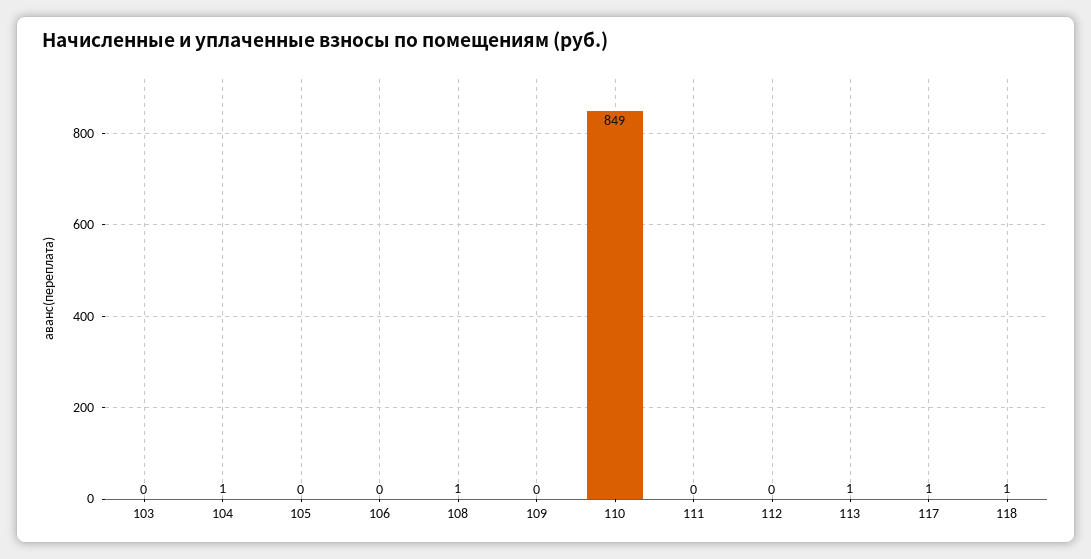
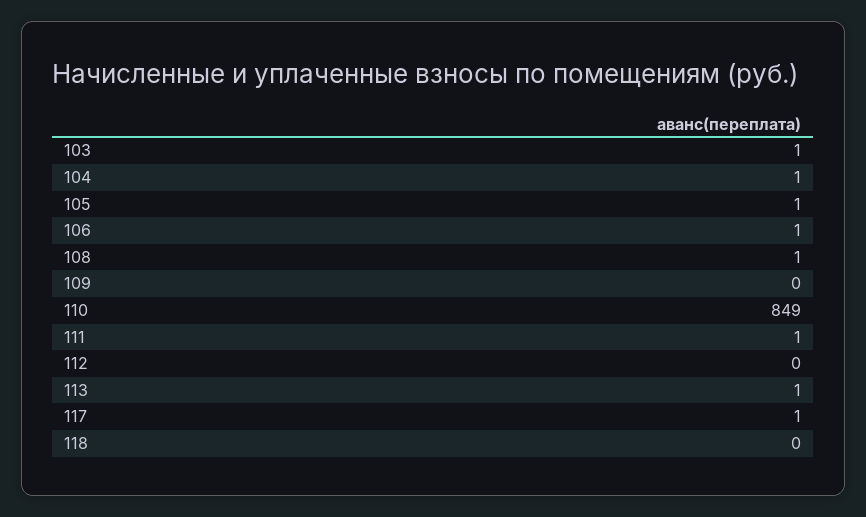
  {
-   "103": 0,
+   "103": 1,
    "104": 1,
-   "105": 0,
+   "105": 1,
-   "106": 0,
+   "106": 1,
    "108": 1,
    "109": 0,
    "110": 849,
-   "111": 0,
+   "111": 1,
    "112": 0,
    "113": 1,
    "117": 1,
-   "118": 1
+   "118": 0
  }

